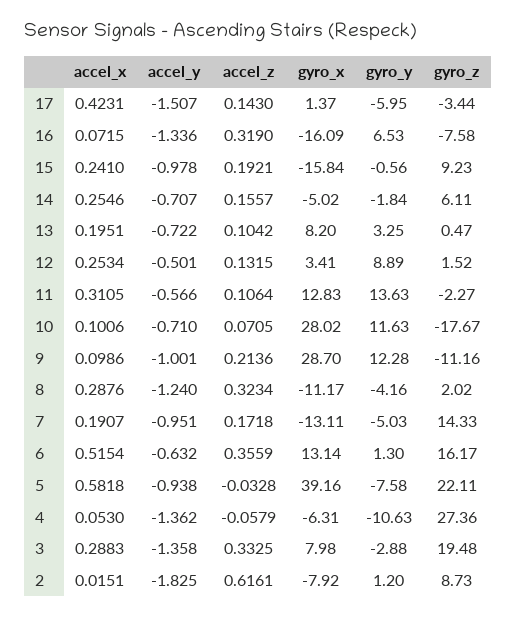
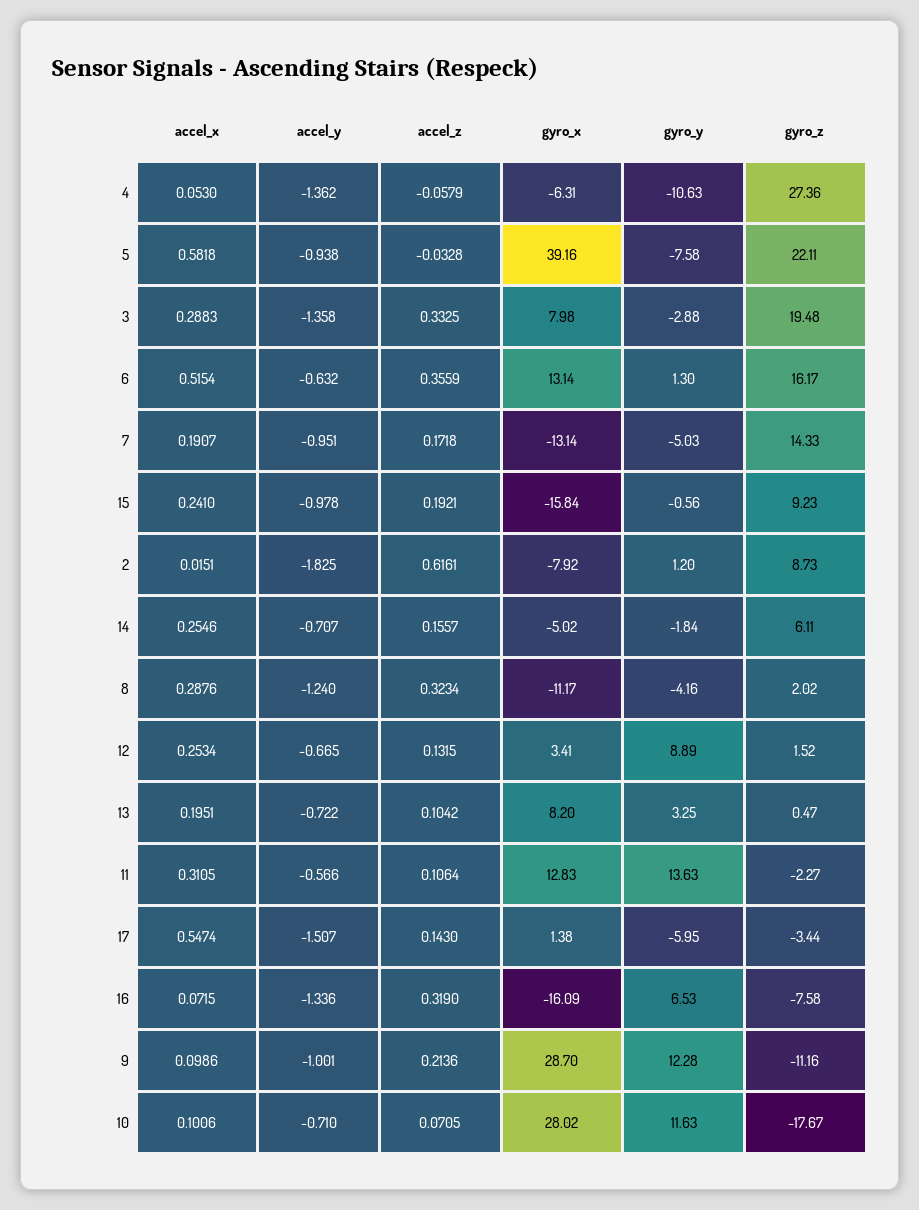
  {
    "accel_x": {
-     "17": 0.4231,
+     "17": 0.5474,
      "16": 0.0715,
      "15": 0.241,
      "14": 0.2546,
      "13": 0.1951,
      "12": 0.2534,
      "11": 0.3105,
      "10": 0.1006,
      "9": 0.0986,
      "8": 0.2876,
      "7": 0.1907,
      "6": 0.5154,
      "5": 0.5818,
      "4": 0.053,
      "3": 0.2883,
      "2": 0.0151
    },
    "accel_y": {
      "17": -1.507,
      "16": -1.336,
      "15": -0.978,
      "14": -0.707,
      "13": -0.722,
-     "12": -0.501,
+     "12": -0.665,
      "11": -0.566,
      "10": -0.71,
      "9": -1.001,
      "8": -1.24,
      "7": -0.951,
      "6": -0.632,
      "5": -0.938,
      "4": -1.362,
      "3": -1.358,
      "2": -1.825
    },
    "accel_z": {
      "17": 0.143,
      "16": 0.319,
      "15": 0.1921,
      "14": 0.1557,
      "13": 0.1042,
      "12": 0.1315,
      "11": 0.1064,
      "10": 0.0705,
      "9": 0.2136,
      "8": 0.3234,
      "7": 0.1718,
      "6": 0.3559,
      "5": -0.0328,
      "4": -0.0579,
      "3": 0.3325,
      "2": 0.6161
    },
    "gyro_x": {
-     "17": 1.37,
+     "17": 1.38,
      "16": -16.09,
      "15": -15.84,
      "14": -5.02,
      "13": 8.2,
      "12": 3.41,
      "11": 12.83,
      "10": 28.02,
      "9": 28.7,
      "8": -11.17,
-     "7": -13.11,
+     "7": -13.14,
      "6": 13.14,
      "5": 39.16,
      "4": -6.31,
      "3": 7.98,
      "2": -7.92
    },
    "gyro_y": {
      "17": -5.95,
      "16": 6.53,
      "15": -0.56,
      "14": -1.84,
      "13": 3.25,
      "12": 8.89,
      "11": 13.63,
      "10": 11.63,
      "9": 12.28,
      "8": -4.16,
      "7": -5.03,
      "6": 1.3,
      "5": -7.58,
      "4": -10.63,
      "3": -2.88,
      "2": 1.2
    },
    "gyro_z": {
      "17": -3.44,
      "16": -7.58,
      "15": 9.23,
      "14": 6.11,
      "13": 0.47,
      "12": 1.52,
      "11": -2.27,
      "10": -17.67,
      "9": -11.16,
      "8": 2.02,
      "7": 14.33,
      "6": 16.17,
      "5": 22.11,
      "4": 27.36,
      "3": 19.48,
      "2": 8.73
    }
  }

